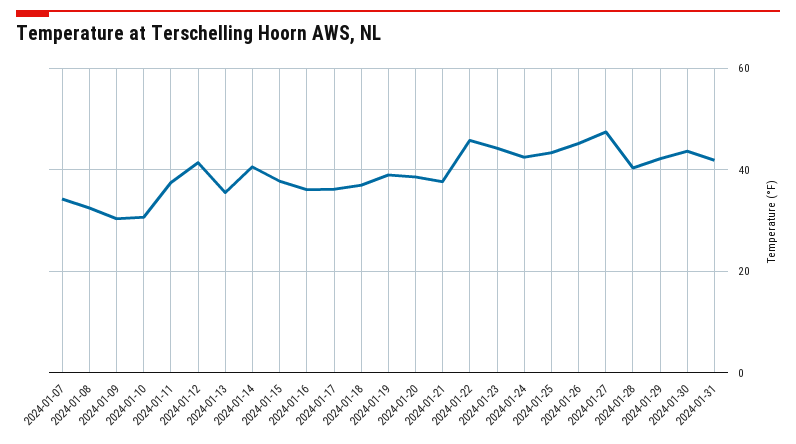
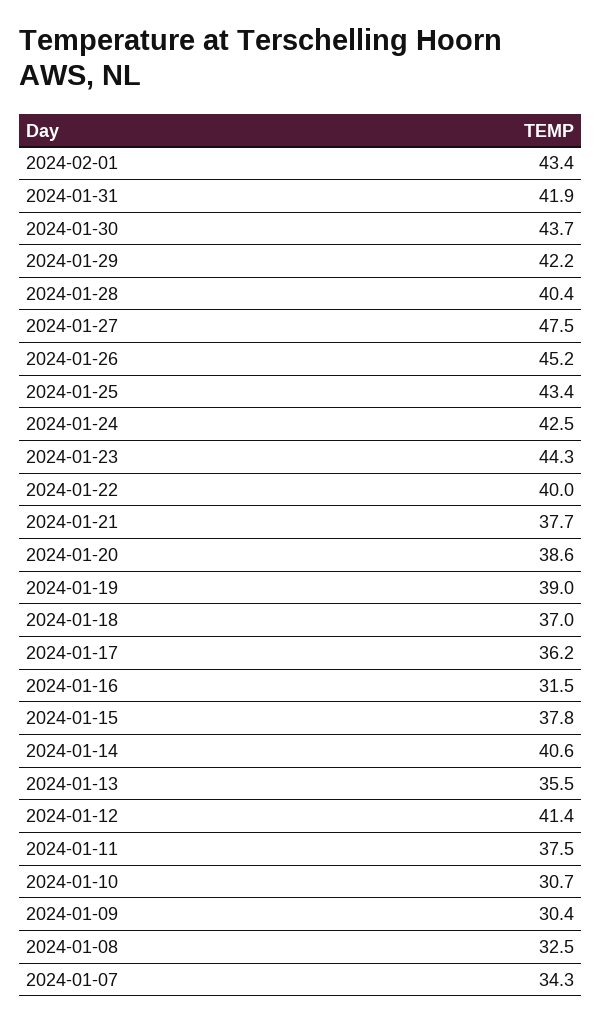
  {
    "2024-01-07": 34.3,
    "2024-01-08": 32.5,
    "2024-01-09": 30.4,
    "2024-01-10": 30.7,
    "2024-01-11": 37.5,
    "2024-01-12": 41.4,
    "2024-01-13": 35.5,
    "2024-01-14": 40.6,
    "2024-01-15": 37.8,
-   "2024-01-16": 36,
+   "2024-01-16": 31.5,
    "2024-01-17": 36.2,
    "2024-01-18": 37,
    "2024-01-19": 39,
    "2024-01-20": 38.6,
    "2024-01-21": 37.7,
-   "2024-01-22": 46,
+   "2024-01-22": 40,
    "2024-01-23": 44.3,
    "2024-01-24": 42.5,
    "2024-01-25": 43.4,
    "2024-01-26": 45.2,
    "2024-01-27": 47.5,
    "2024-01-28": 40.4,
    "2024-01-29": 42.2,
    "2024-01-30": 43.7,
-   "2024-01-31": 41.9
+   "2024-01-31": 41.9,
+   "2024-02-01": 43.4
  }

